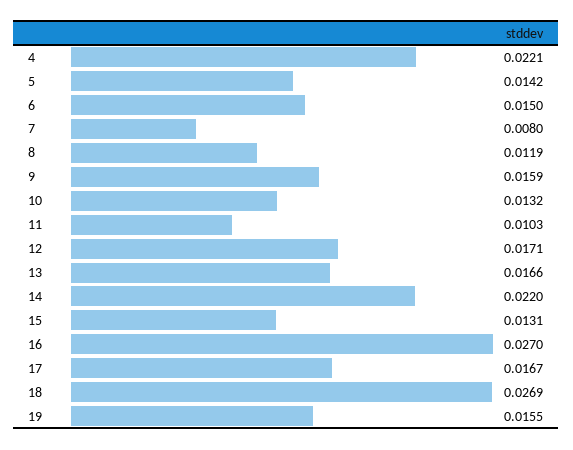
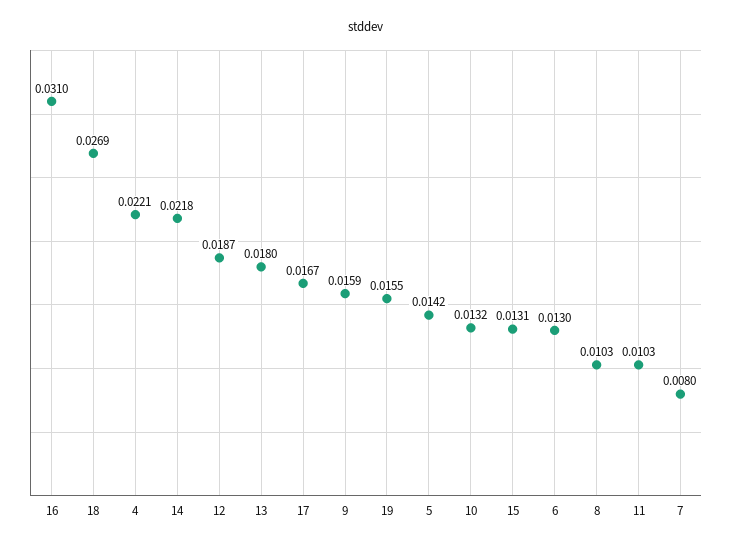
  {
    "4": 0.0221,
    "5": 0.0142,
-   "6": 0.015,
+   "6": 0.013,
    "7": 0.008,
-   "8": 0.0119,
+   "8": 0.0103,
    "9": 0.0159,
    "10": 0.0132,
    "11": 0.0103,
-   "12": 0.0171,
+   "12": 0.0187,
-   "13": 0.0166,
+   "13": 0.018,
-   "14": 0.022,
+   "14": 0.0218,
    "15": 0.0131,
-   "16": 0.027,
+   "16": 0.031,
    "17": 0.0167,
    "18": 0.0269,
    "19": 0.0155
  }

